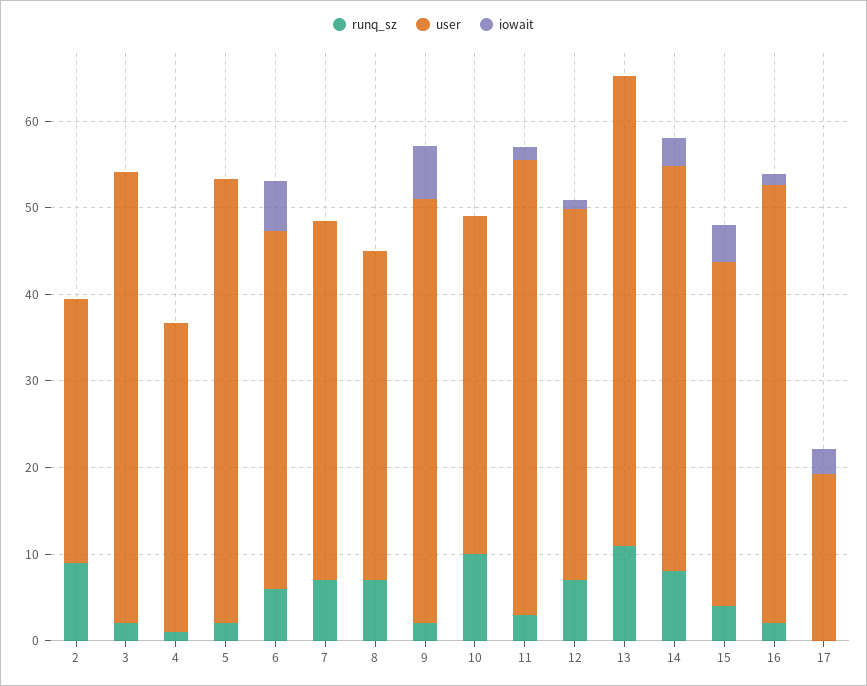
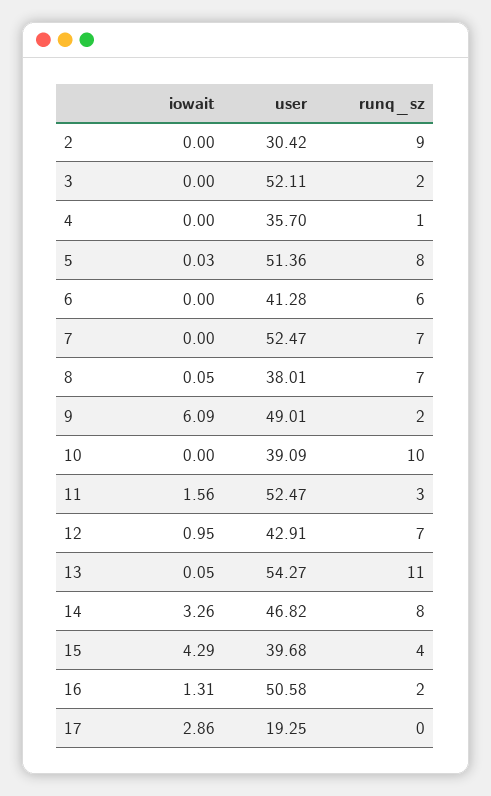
  {
    "runq_sz": {
      "2": 9,
      "3": 2,
      "4": 1,
-     "5": 2,
+     "5": 8,
      "6": 6,
      "7": 7,
      "8": 7,
      "9": 2,
      "10": 10,
      "11": 3,
      "12": 7,
      "13": 11,
      "14": 8,
      "15": 4,
      "16": 2,
      "17": 0
    },
    "user": {
      "2": 30.42,
      "3": 52.11,
      "4": 35.7,
      "5": 51.36,
      "6": 41.28,
-     "7": 42,
+     "7": 52.47,
      "8": 38.01,
      "9": 49.01,
      "10": 39.09,
      "11": 52.47,
      "12": 42.91,
      "13": 54.27,
      "14": 46.82,
      "15": 39.68,
      "16": 50.58,
      "17": 19.25
    },
    "iowait": {
      "2": 0,
      "3": 0,
      "4": 0,
      "5": 0.03,
-     "6": 6,
+     "6": 0,
      "7": 0,
      "8": 0.05,
      "9": 6.09,
      "10": 0,
      "11": 1.56,
      "12": 0.95,
      "13": 0.05,
      "14": 3.26,
      "15": 4.29,
      "16": 1.31,
      "17": 2.86
    }
  }

